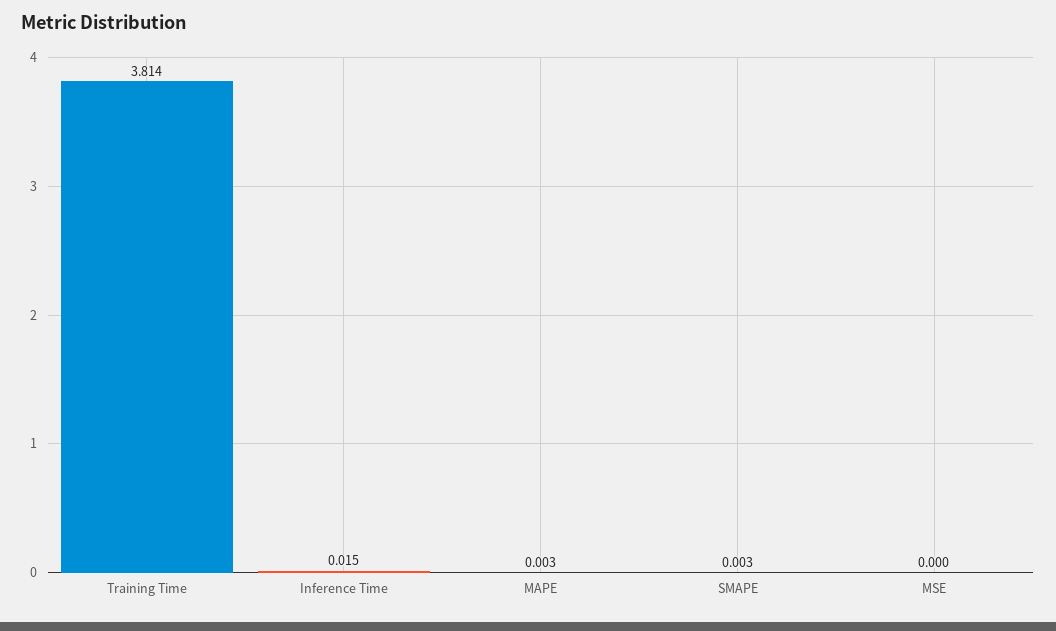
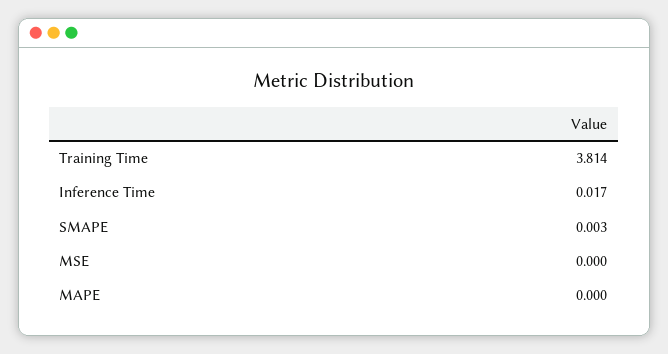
  {
    "Training Time": 3.814,
-   "Inference Time": 0.015,
+   "Inference Time": 0.017,
-   "MAPE": 0.003,
+   "MAPE": 0,
    "SMAPE": 0.003,
    "MSE": 0
  }

